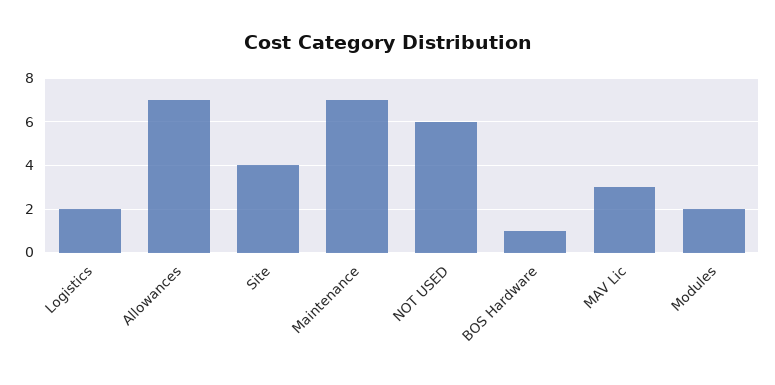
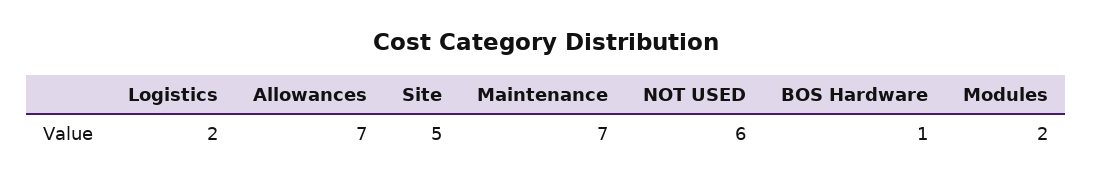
  {
    "Logistics": 2,
    "Allowances": 7,
-   "Site": 4,
+   "Site": 5,
    "Maintenance": 7,
    "NOT USED": 6,
    "BOS Hardware": 1,
-   "MAV Lic": 3,
    "Modules": 2
  }

